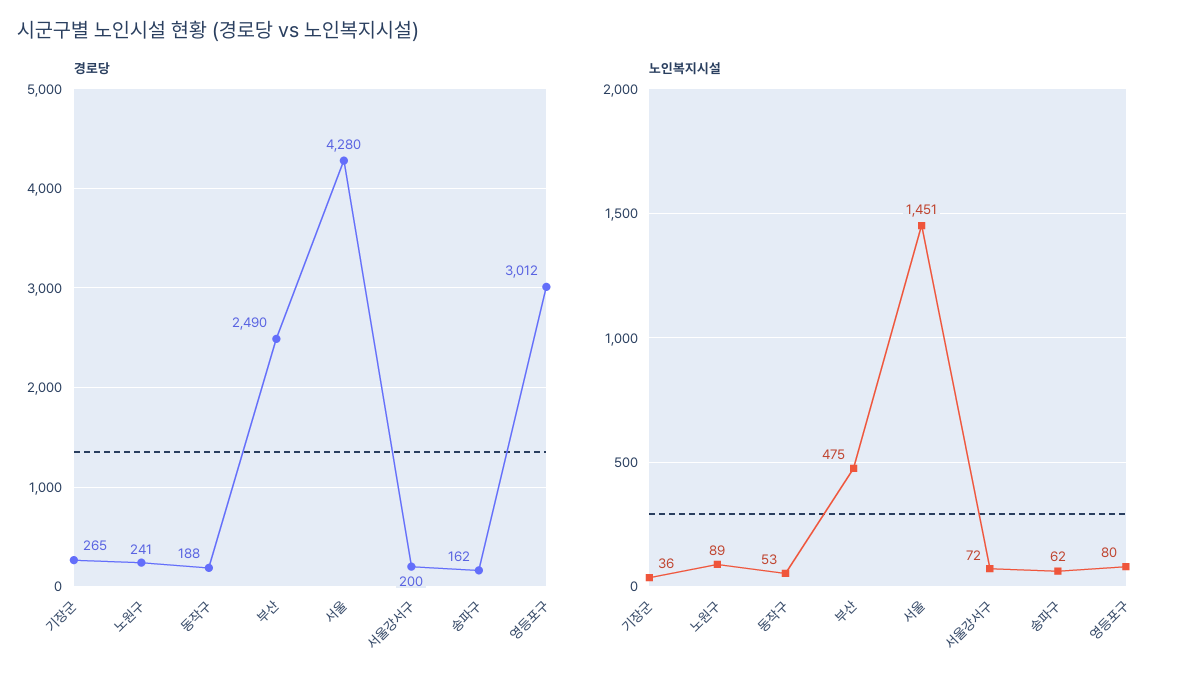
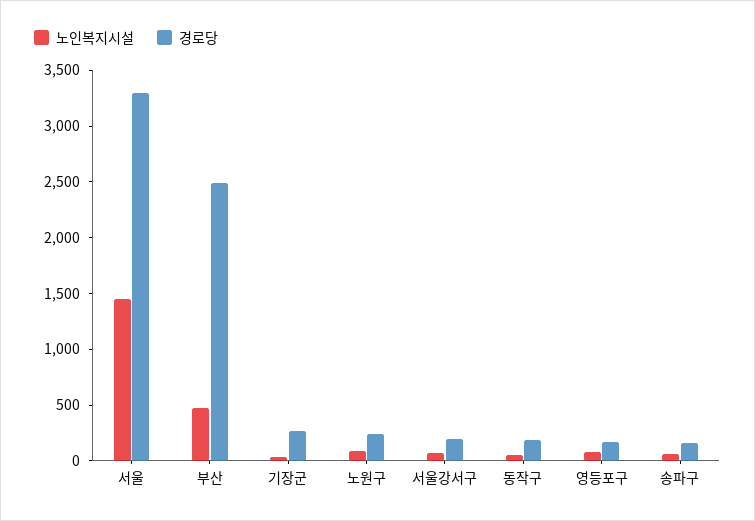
  {
    "경로당": {
      "기장군": 265,
      "노원구": 241,
      "동작구": 188,
      "부산": 2490,
-     "서울": 4280,
+     "서울": 3300,
      "서울강서구": 200,
      "송파구": 162,
-     "영등포구": 3012
+     "영등포구": 200
    },
    "노인복지시설": {
      "기장군": 36,
      "노원구": 89,
      "동작구": 53,
      "부산": 475,
      "서울": 1451,
      "서울강서구": 72,
      "송파구": 62,
      "영등포구": 80
    }
  }

